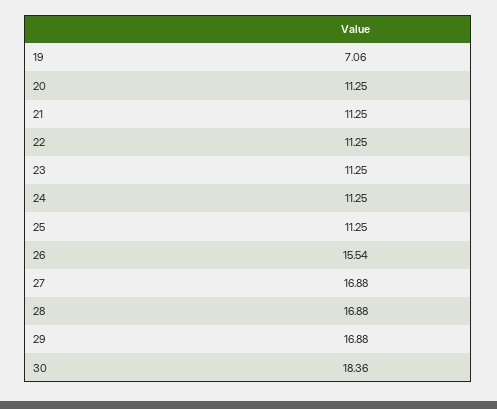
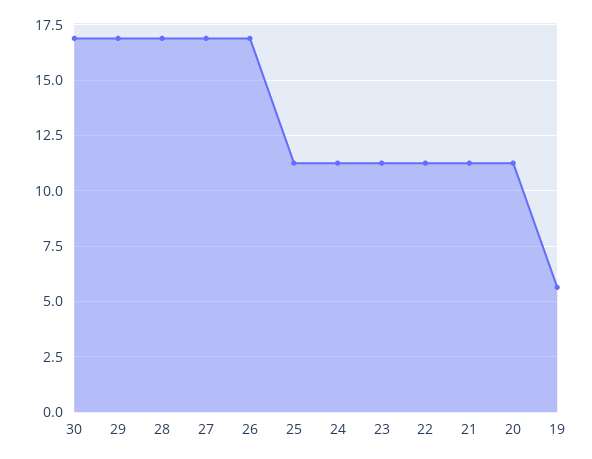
  {
-   "19": 7.06,
+   "19": 5.5,
    "20": 11.25,
    "21": 11.25,
    "22": 11.25,
    "23": 11.25,
    "24": 11.25,
    "25": 11.25,
-   "26": 15.54,
+   "26": 17,
    "27": 16.88,
    "28": 16.88,
    "29": 16.88,
-   "30": 18.36
+   "30": 17
  }

